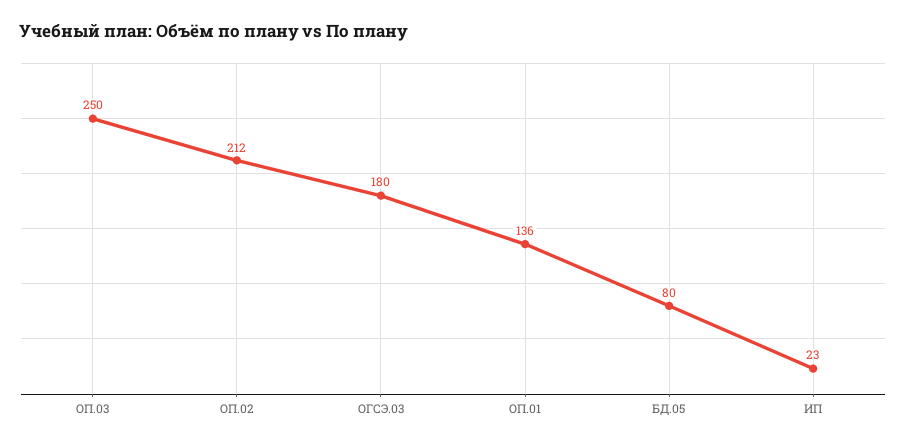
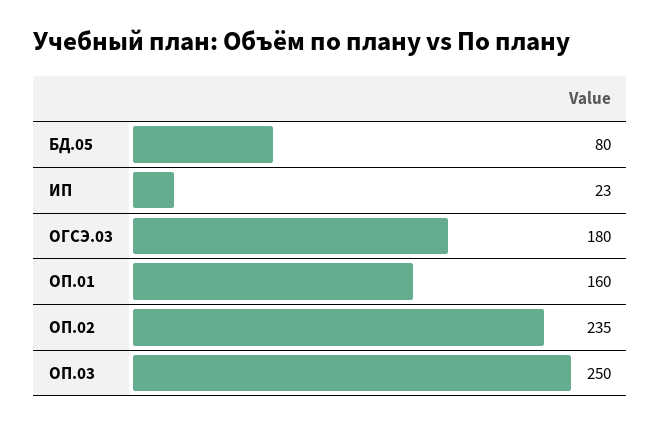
  {
    "ОП.03": 250,
-   "ОП.02": 212,
+   "ОП.02": 235,
    "ОГСЭ.03": 180,
-   "ОП.01": 136,
+   "ОП.01": 160,
    "БД.05": 80,
    "ИП": 23
  }

